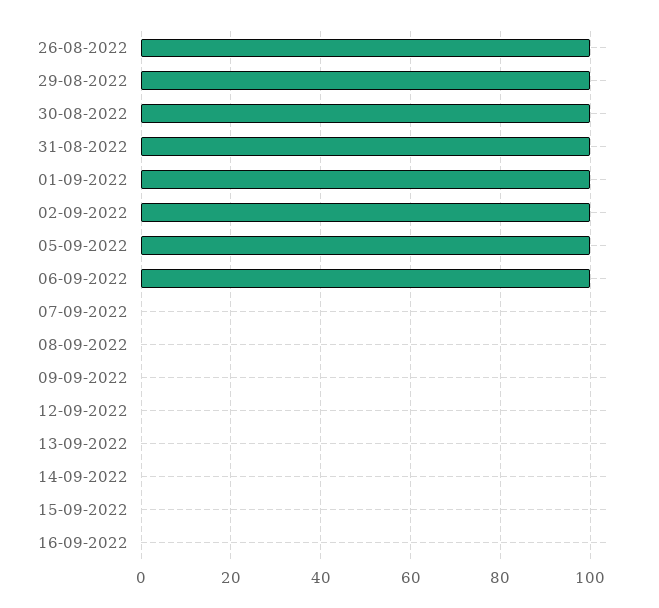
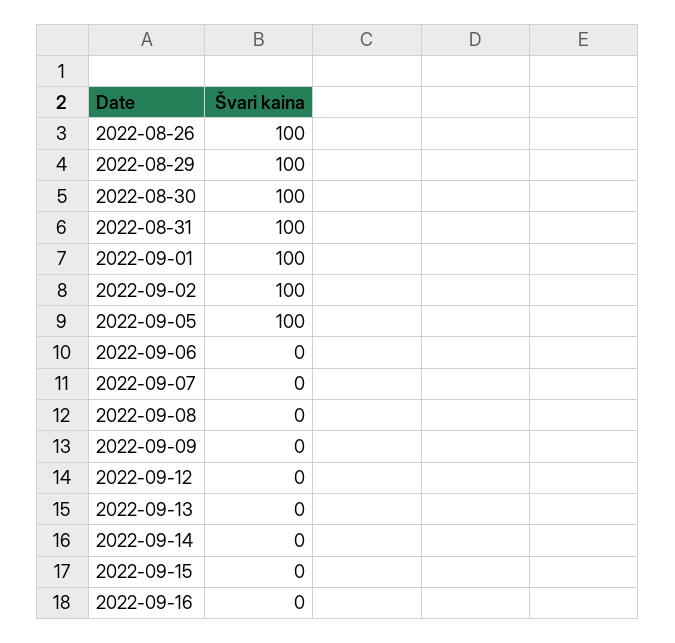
  {
    "26-08-2022": 100,
    "29-08-2022": 100,
    "30-08-2022": 100,
    "31-08-2022": 100,
    "01-09-2022": 100,
    "02-09-2022": 100,
    "05-09-2022": 100,
-   "06-09-2022": 100,
+   "06-09-2022": 0,
    "07-09-2022": 0,
    "08-09-2022": 0,
    "09-09-2022": 0,
    "12-09-2022": 0,
    "13-09-2022": 0,
    "14-09-2022": 0,
    "15-09-2022": 0,
    "16-09-2022": 0
  }

